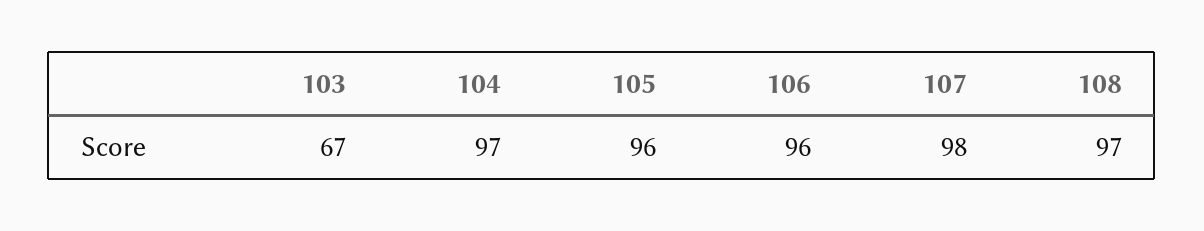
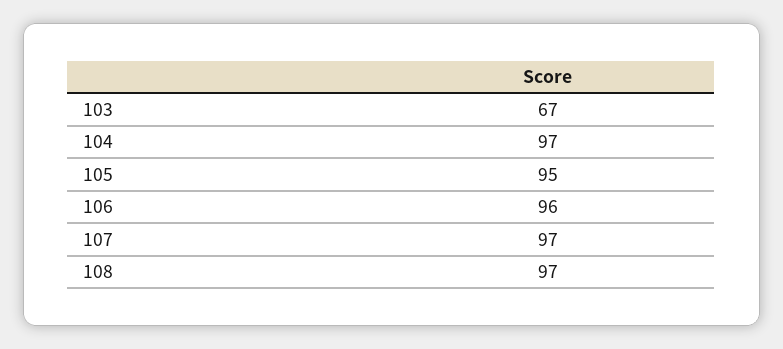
  {
    "103": 67,
    "104": 97,
-   "105": 96,
+   "105": 95,
    "106": 96,
-   "107": 98,
+   "107": 97,
    "108": 97
  }

